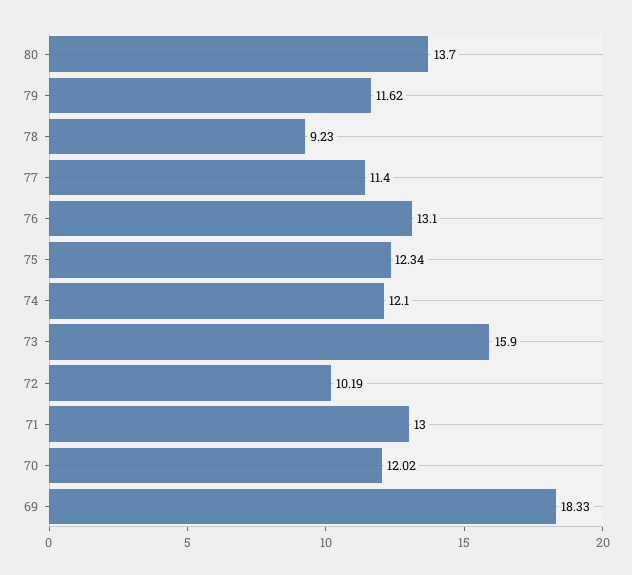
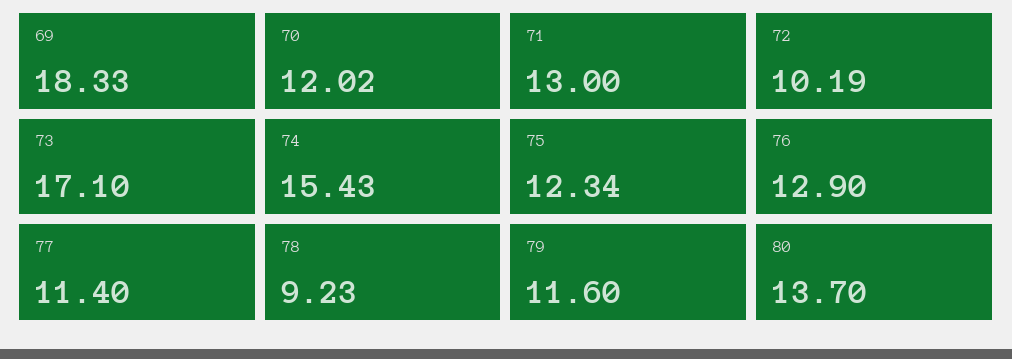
  {
    "80": 13.7,
-   "79": 11.62,
+   "79": 11.6,
    "78": 9.23,
    "77": 11.4,
-   "76": 13.1,
+   "76": 12.9,
    "75": 12.34,
-   "74": 12.1,
+   "74": 15.43,
-   "73": 15.9,
+   "73": 17.1,
    "72": 10.19,
    "71": 13,
    "70": 12.02,
    "69": 18.33
  }

